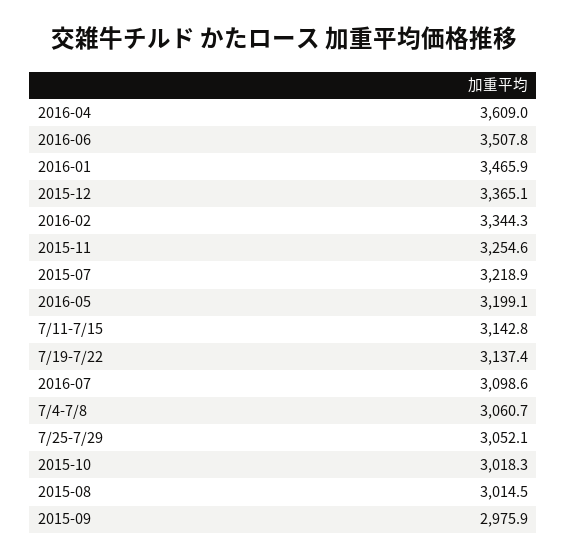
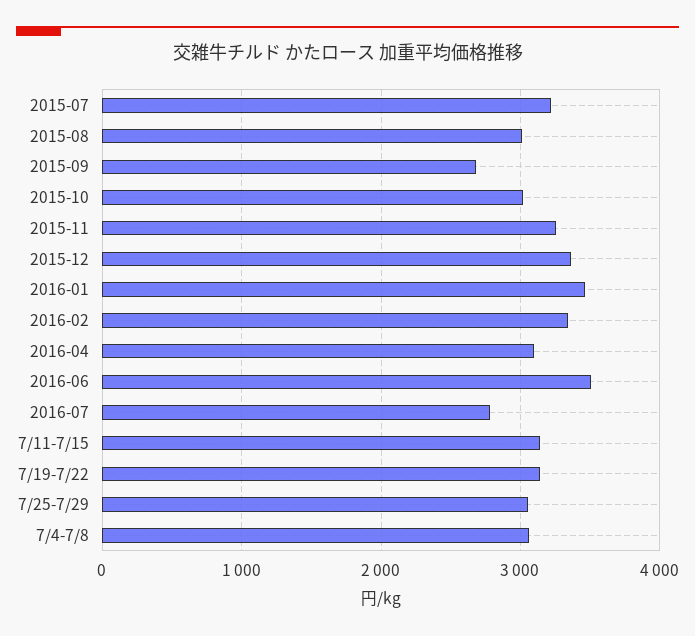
  {
-   "2016-04": 3609,
+   "2016-04": 3100,
    "2016-06": 3507.8,
    "2016-01": 3465.9,
    "2015-12": 3365.1,
    "2016-02": 3344.3,
    "2015-11": 3254.6,
    "2015-07": 3218.9,
-   "2016-05": 3199.1,
    "7/11-7/15": 3142.8,
    "7/19-7/22": 3137.4,
-   "2016-07": 3098.6,
+   "2016-07": 2800,
    "7/4-7/8": 3060.7,
    "7/25-7/29": 3052.1,
    "2015-10": 3018.3,
    "2015-08": 3014.5,
-   "2015-09": 2975.9
+   "2015-09": 2700
  }

